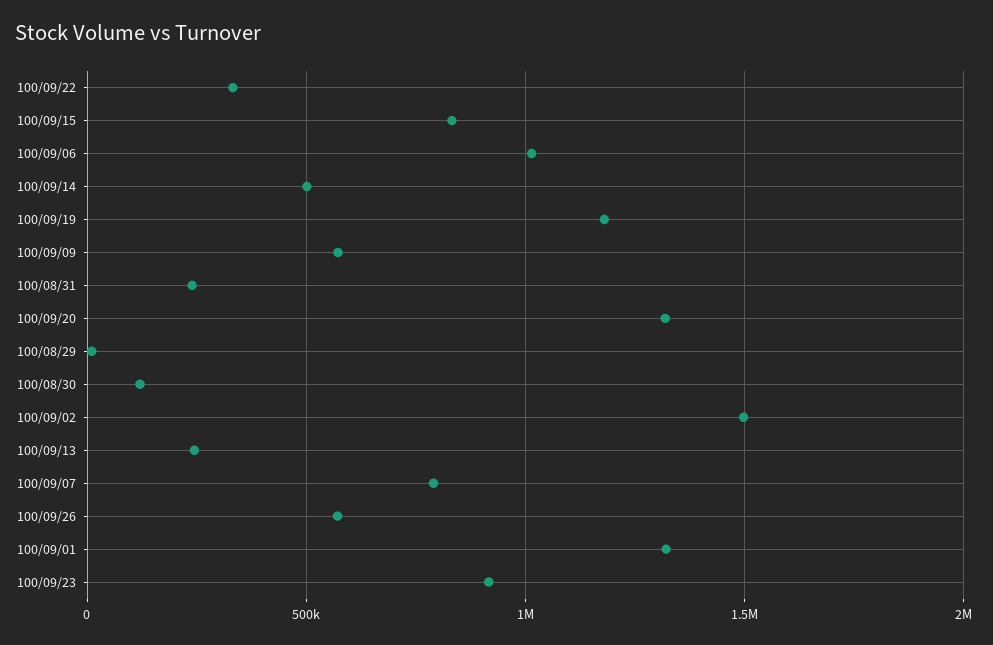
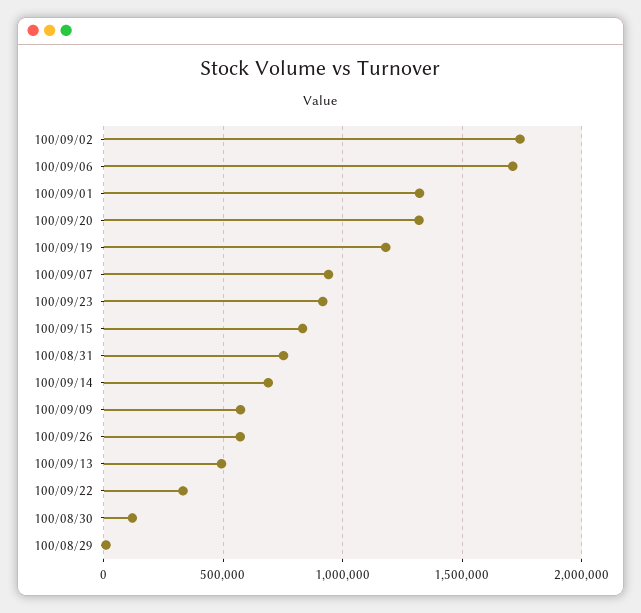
  {
    "100/09/22": 350000,
    "100/09/15": 850000,
-   "100/09/06": 1000000,
+   "100/09/06": 1700000,
-   "100/09/14": 500000,
+   "100/09/14": 700000,
    "100/09/19": 1200000,
    "100/09/09": 550000,
-   "100/08/31": 250000,
+   "100/08/31": 750000,
    "100/09/20": 1300000,
    "100/08/29": 0,
    "100/08/30": 100000,
-   "100/09/02": 1500000,
+   "100/09/02": 1750000,
-   "100/09/13": 250000,
+   "100/09/13": 500000,
-   "100/09/07": 800000,
+   "100/09/07": 950000,
    "100/09/26": 550000,
    "100/09/01": 1300000,
    "100/09/23": 900000
  }

